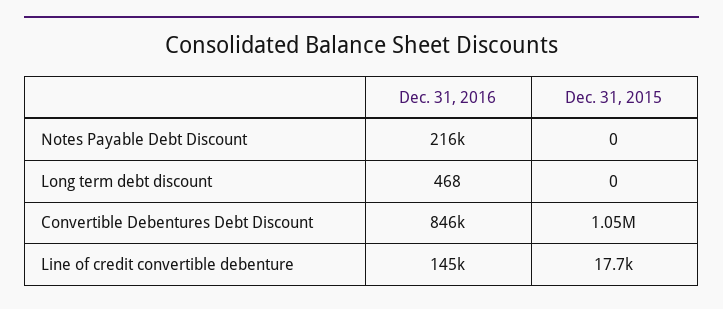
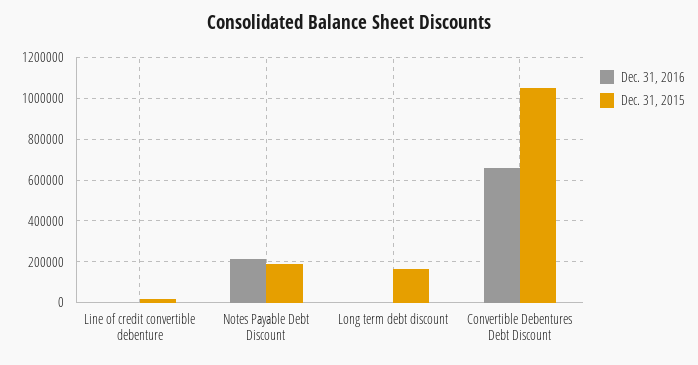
  {
    "Dec. 31, 2016": {
      "Notes Payable Debt Discount": 216000,
      "Long term debt discount": 468,
-     "Convertible Debentures Debt Discount": 846000,
+     "Convertible Debentures Debt Discount": 650000,
-     "Line of credit convertible debenture": 145000
+     "Line of credit convertible debenture": 0
    },
    "Dec. 31, 2015": {
-     "Notes Payable Debt Discount": 0,
+     "Notes Payable Debt Discount": 200000,
-     "Long term debt discount": 0,
+     "Long term debt discount": 150000,
      "Convertible Debentures Debt Discount": 1050000,
      "Line of credit convertible debenture": 17700
    }
  }

